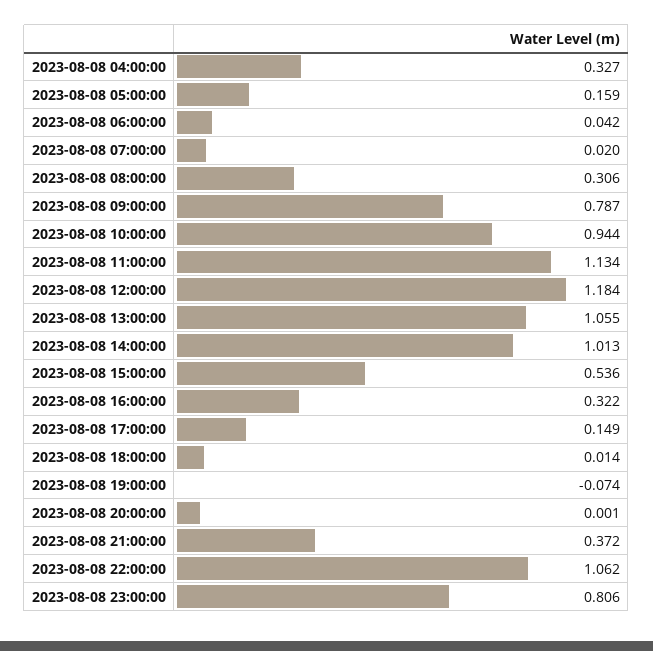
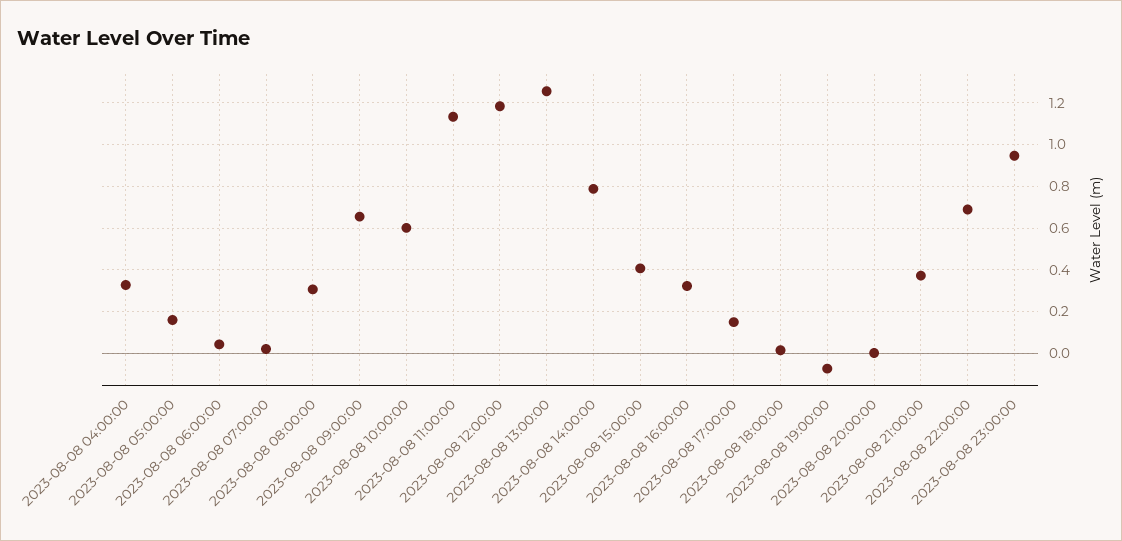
  {
    "2023-08-08 04:00:00": 0.327,
    "2023-08-08 05:00:00": 0.159,
    "2023-08-08 06:00:00": 0.042,
    "2023-08-08 07:00:00": 0.02,
    "2023-08-08 08:00:00": 0.306,
-   "2023-08-08 09:00:00": 0.787,
+   "2023-08-08 09:00:00": 0.65,
-   "2023-08-08 10:00:00": 0.944,
+   "2023-08-08 10:00:00": 0.6,
    "2023-08-08 11:00:00": 1.134,
    "2023-08-08 12:00:00": 1.184,
-   "2023-08-08 13:00:00": 1.055,
+   "2023-08-08 13:00:00": 1.25,
-   "2023-08-08 14:00:00": 1.013,
+   "2023-08-08 14:00:00": 0.8,
-   "2023-08-08 15:00:00": 0.536,
+   "2023-08-08 15:00:00": 0.4,
    "2023-08-08 16:00:00": 0.322,
    "2023-08-08 17:00:00": 0.149,
    "2023-08-08 18:00:00": 0.014,
    "2023-08-08 19:00:00": -0.074,
    "2023-08-08 20:00:00": 0.001,
    "2023-08-08 21:00:00": 0.372,
-   "2023-08-08 22:00:00": 1.062,
+   "2023-08-08 22:00:00": 0.7,
-   "2023-08-08 23:00:00": 0.806
+   "2023-08-08 23:00:00": 0.95
  }

